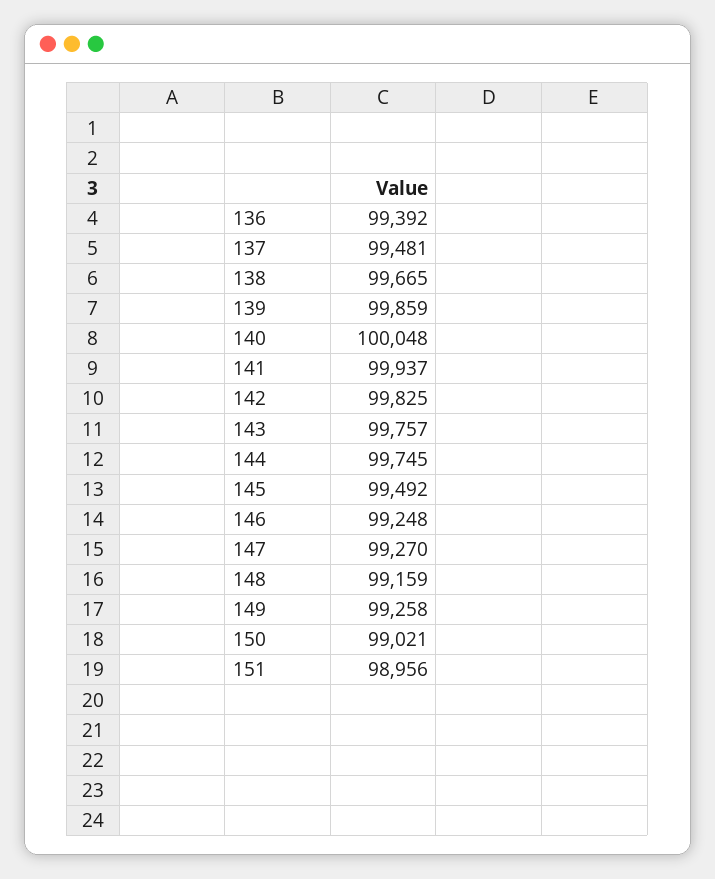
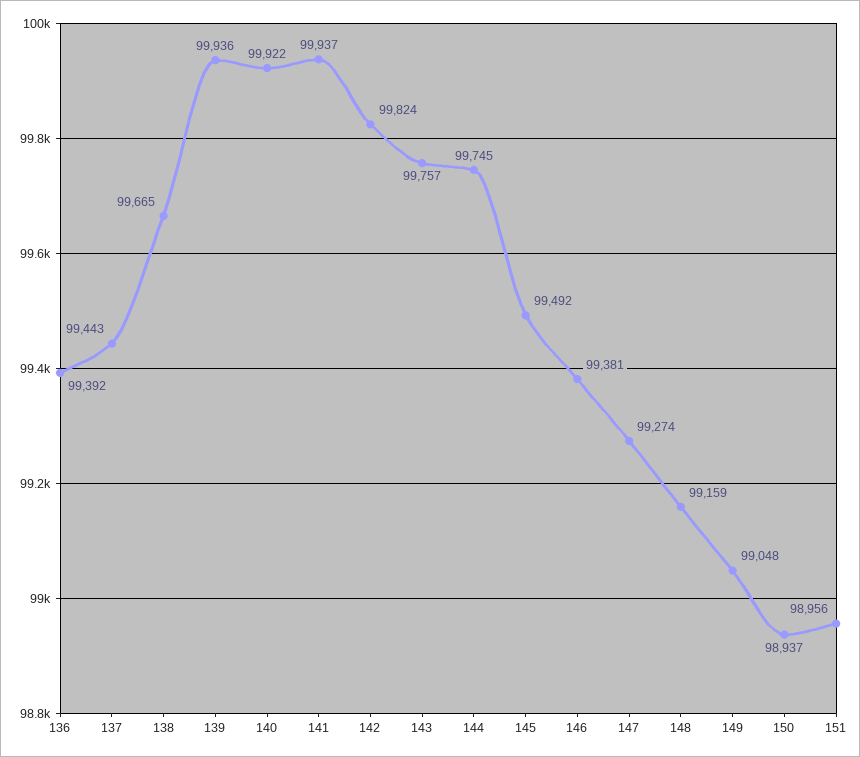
  {
    "136": 99392,
-   "137": 99481,
+   "137": 99443,
    "138": 99665,
-   "139": 99859,
+   "139": 99936,
-   "140": 100048,
+   "140": 99922,
    "141": 99937,
-   "142": 99825,
+   "142": 99824,
    "143": 99757,
    "144": 99745,
    "145": 99492,
-   "146": 99248,
+   "146": 99381,
-   "147": 99270,
+   "147": 99274,
    "148": 99159,
-   "149": 99258,
+   "149": 99048,
-   "150": 99021,
+   "150": 98937,
    "151": 98956
  }

